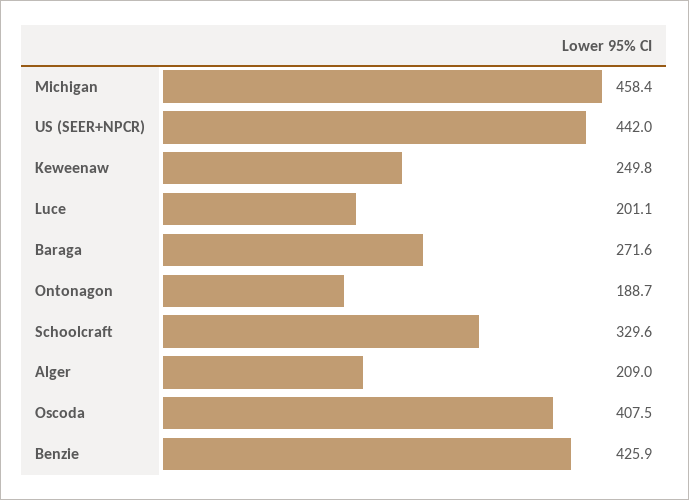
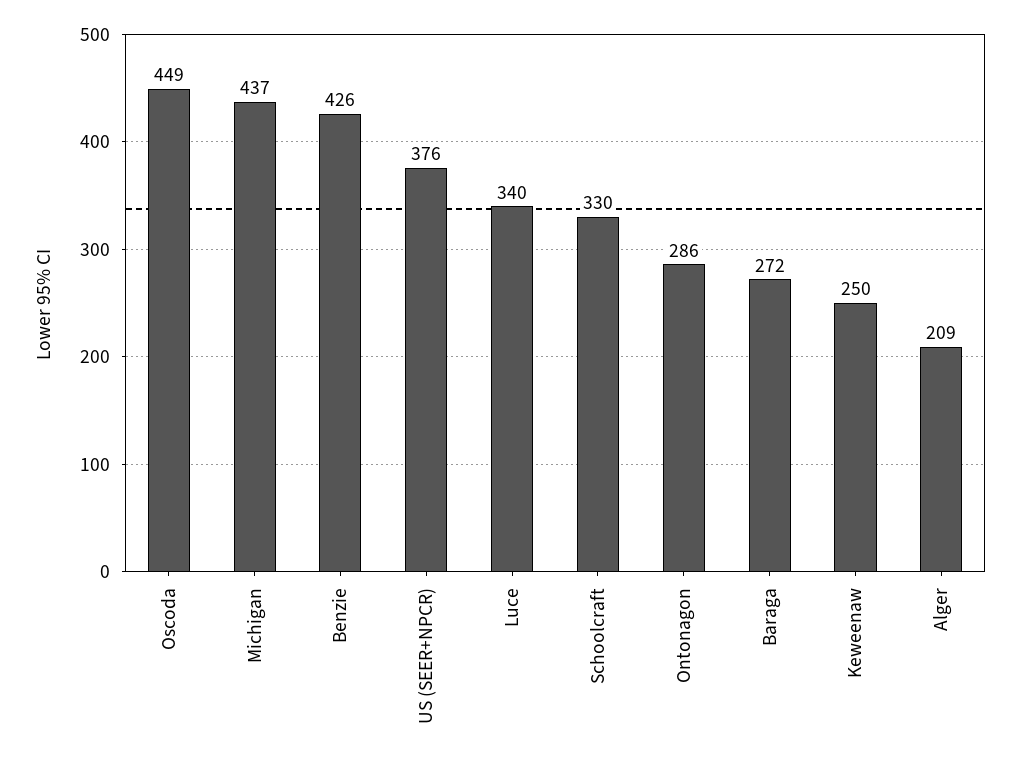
  {
-   "Michigan": 458.4,
+   "Michigan": 437,
-   "US (SEER+NPCR)": 442,
+   "US (SEER+NPCR)": 376,
    "Keweenaw": 249.8,
-   "Luce": 201.1,
+   "Luce": 340,
    "Baraga": 271.6,
-   "Ontonagon": 188.7,
+   "Ontonagon": 286,
    "Schoolcraft": 329.6,
    "Alger": 209,
-   "Oscoda": 407.5,
+   "Oscoda": 449,
    "Benzie": 425.9
  }

